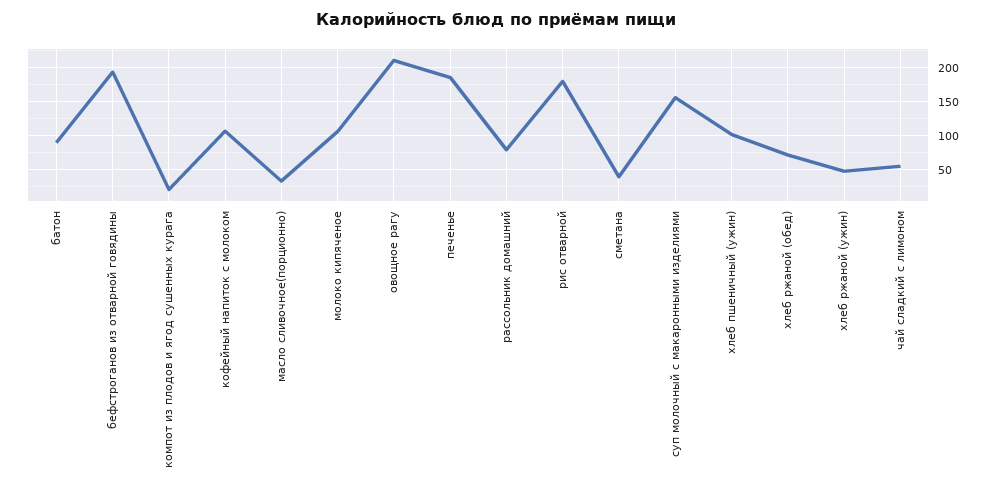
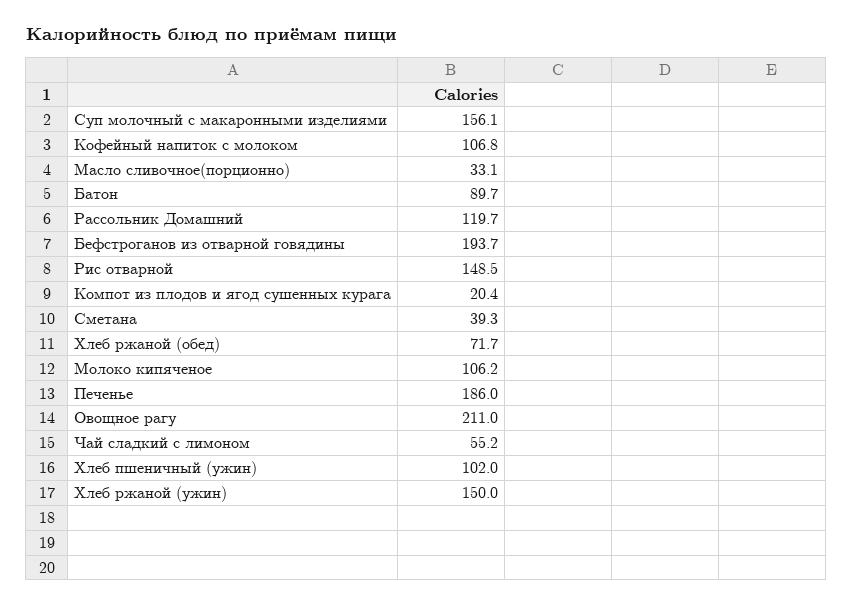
  {
    "батон": 89.7,
    "бефстроганов из отварной говядины": 193.7,
    "компот из плодов и ягод сушенных курага": 20.4,
    "кофейный напиток с молоком": 106.8,
    "масло сливочное(порционно)": 33.1,
    "молоко кипяченое": 106.2,
    "овощное рагу": 211,
    "печенье": 186,
-   "рассольник домашний": 80,
+   "рассольник домашний": 119.7,
-   "рис отварной": 180,
+   "рис отварной": 148.5,
    "сметана": 39.3,
    "суп молочный с макаронными изделиями": 156.1,
    "хлеб пшеничный (ужин)": 102,
    "хлеб ржаной (обед)": 71.7,
-   "хлеб ржаной (ужин)": 50,
+   "хлеб ржаной (ужин)": 150,
    "чай сладкий с лимоном": 55.2
  }

